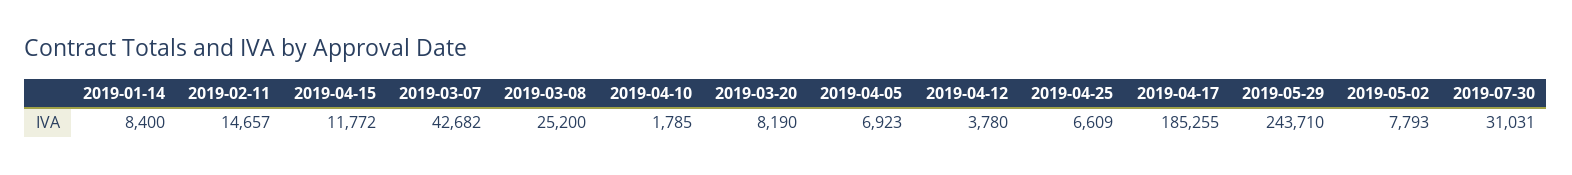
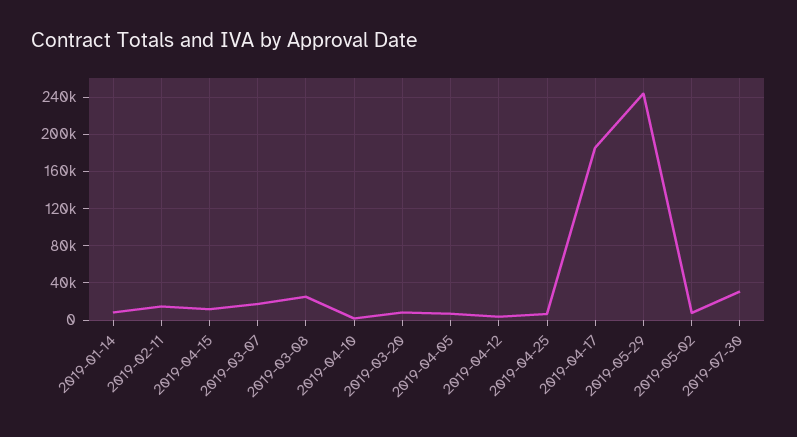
  {
    "2019-01-14": 8400,
    "2019-02-11": 14657,
    "2019-04-15": 11772,
-   "2019-03-07": 42682,
+   "2019-03-07": 20000,
    "2019-03-08": 25200,
    "2019-04-10": 1785,
    "2019-03-20": 8190,
    "2019-04-05": 6923,
    "2019-04-12": 3780,
    "2019-04-25": 6609,
    "2019-04-17": 185255,
    "2019-05-29": 243710,
    "2019-05-02": 7793,
    "2019-07-30": 31031
  }

